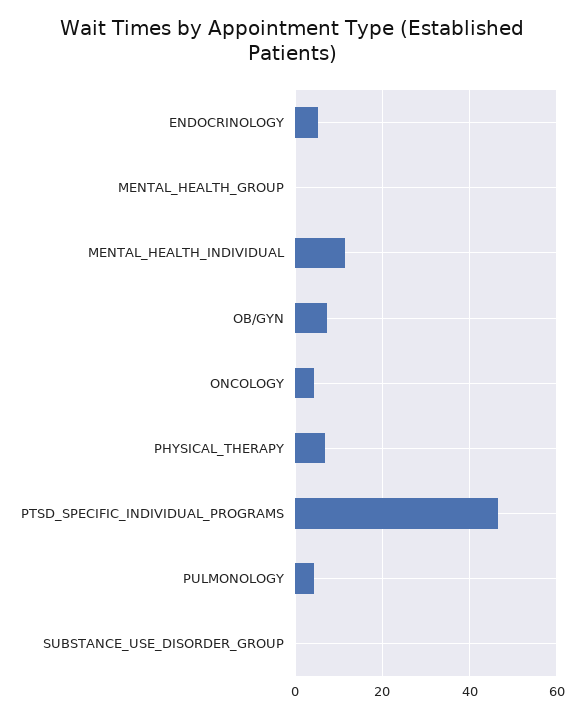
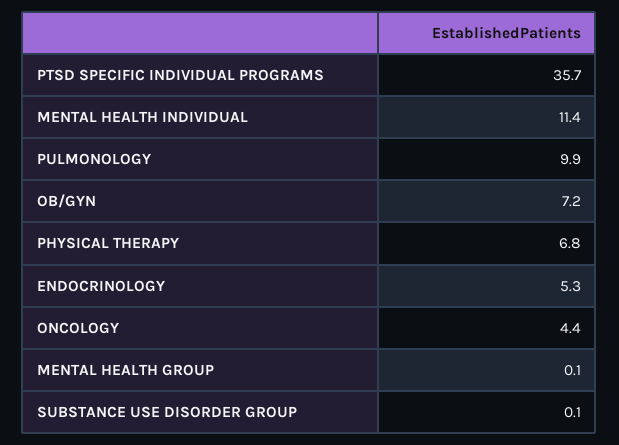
  {
    "ENDOCRINOLOGY": 5.3,
    "MENTAL_HEALTH_GROUP": 0.1,
    "MENTAL_HEALTH_INDIVIDUAL": 11.4,
    "OB/GYN": 7.2,
    "ONCOLOGY": 4.4,
    "PHYSICAL_THERAPY": 6.8,
-   "PTSD_SPECIFIC_INDIVIDUAL_PROGRAMS": 46,
+   "PTSD_SPECIFIC_INDIVIDUAL_PROGRAMS": 35.7,
-   "PULMONOLOGY": 4,
+   "PULMONOLOGY": 9.9,
    "SUBSTANCE_USE_DISORDER_GROUP": 0.1
  }

